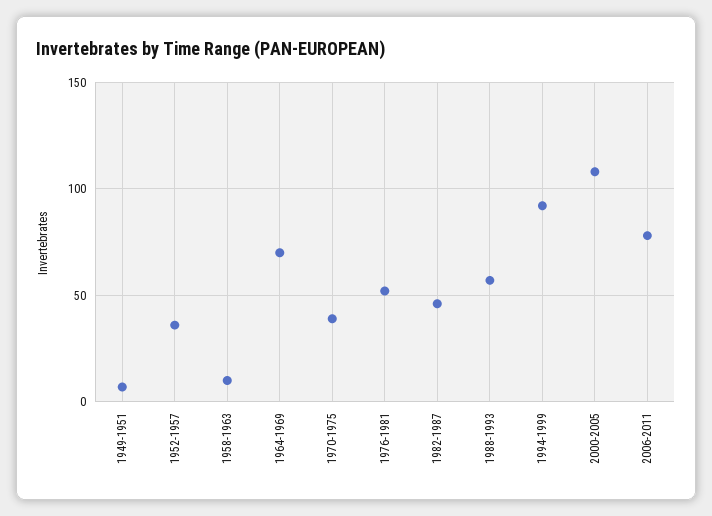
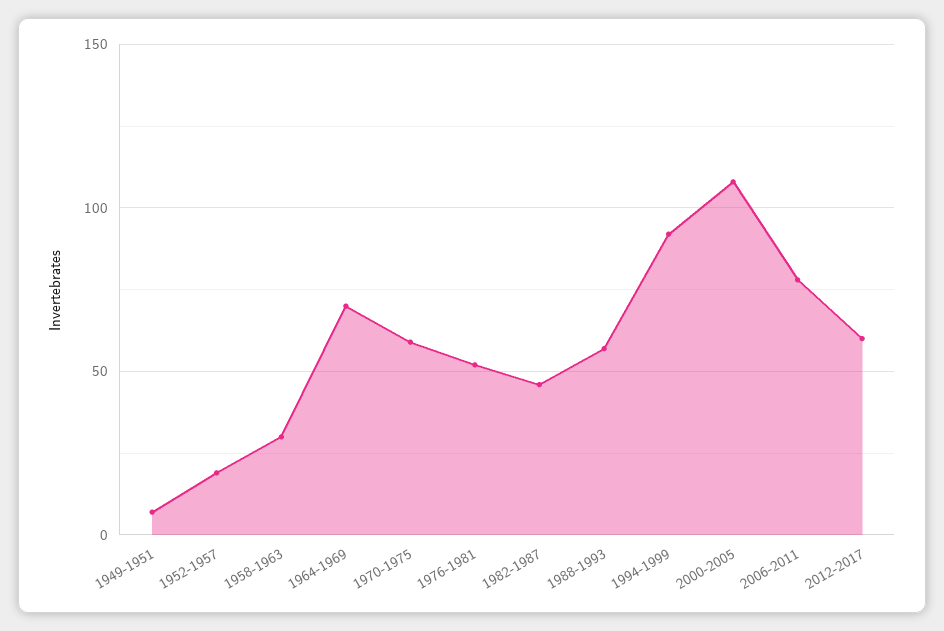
  {
    "1949-1951": 5,
-   "1952-1957": 35,
+   "1952-1957": 20,
-   "1958-1963": 10,
+   "1958-1963": 30,
    "1964-1969": 70,
-   "1970-1975": 40,
+   "1970-1975": 60,
    "1976-1981": 50,
    "1982-1987": 45,
    "1988-1993": 55,
    "1994-1999": 90,
    "2000-2005": 110,
-   "2006-2011": 80
+   "2006-2011": 80,
+   "2012-2017": 60
  }

